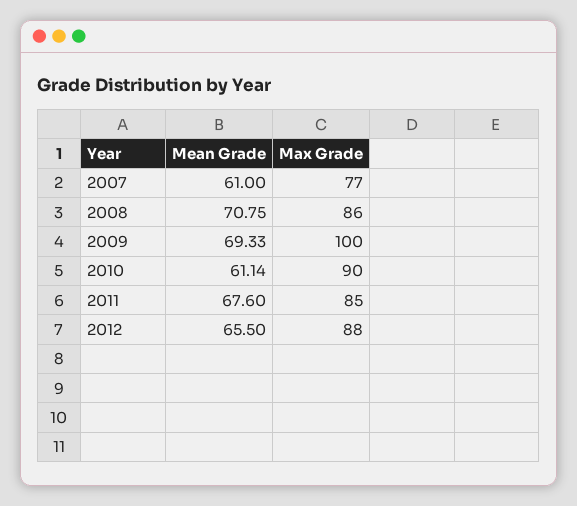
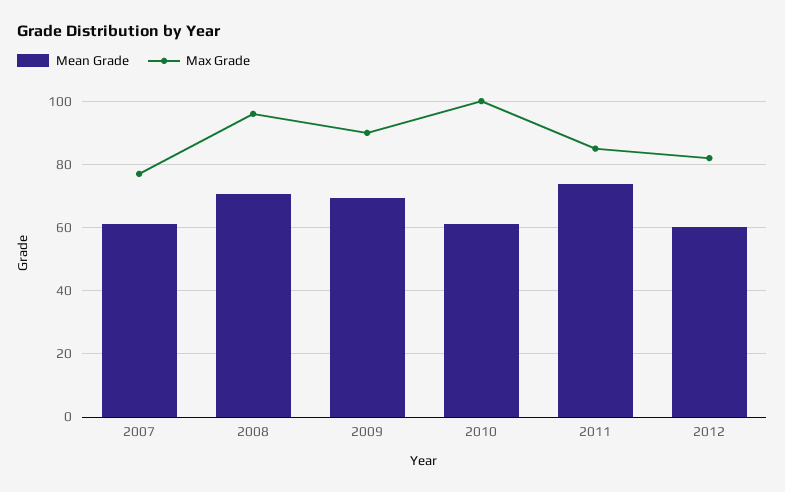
  {
    "Mean Grade": {
      "2007": 61,
      "2008": 70.75,
      "2009": 69.33,
      "2010": 61.14,
-     "2011": 67.6,
+     "2011": 74,
-     "2012": 65.5
+     "2012": 60
    },
    "Max Grade": {
      "2007": 77,
-     "2008": 86,
+     "2008": 96,
-     "2009": 100,
+     "2009": 90,
-     "2010": 90,
+     "2010": 100,
      "2011": 85,
-     "2012": 88
+     "2012": 82
    }
  }

